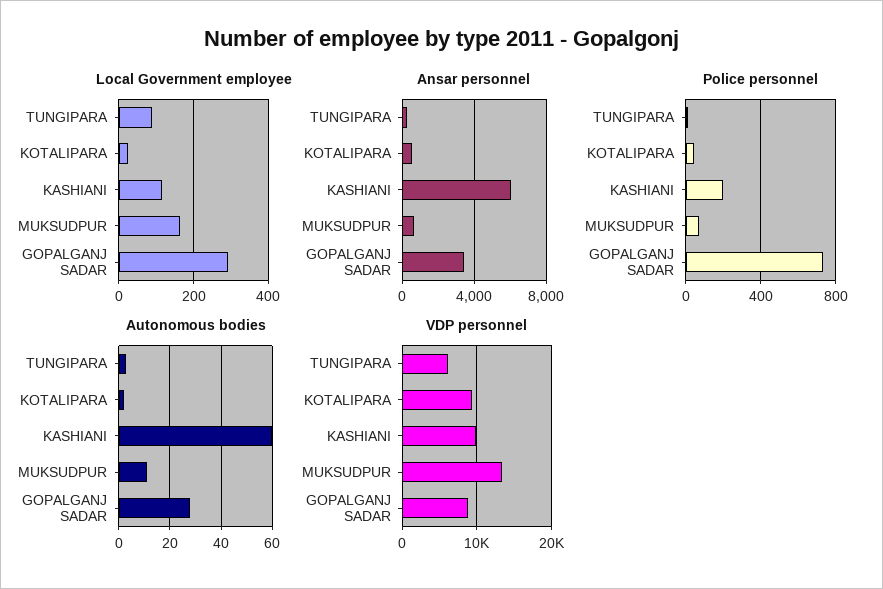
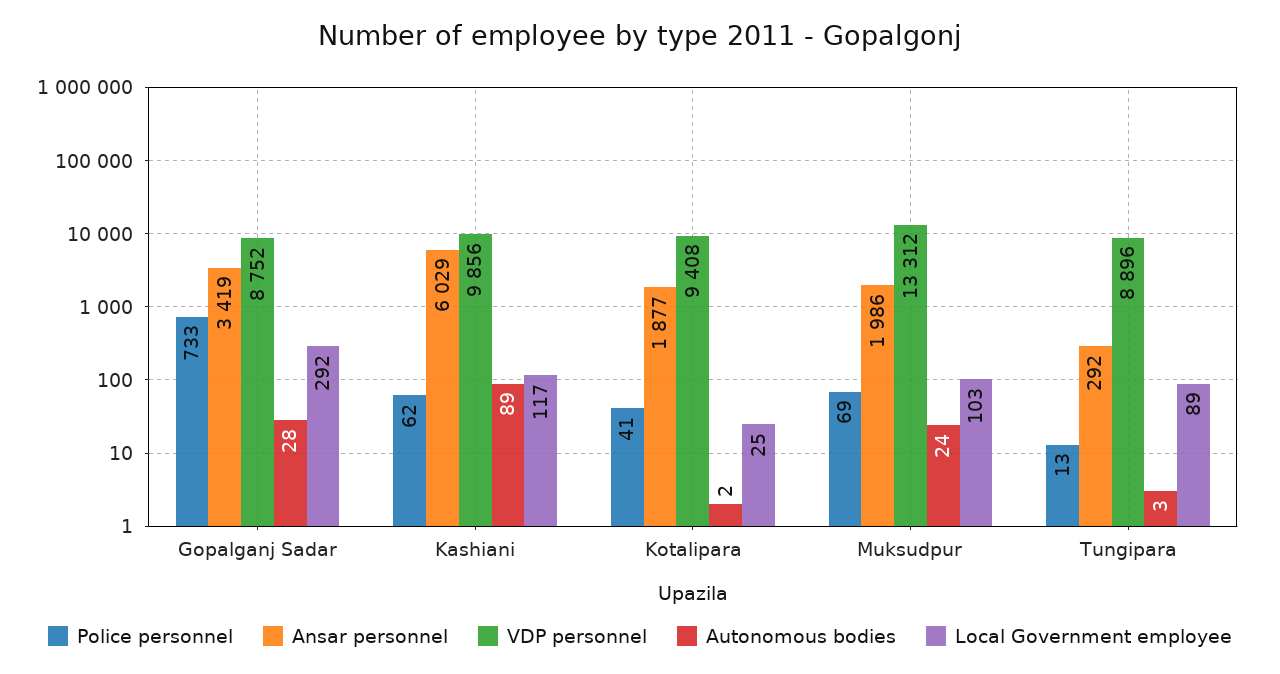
  {
    "Local Government employee": {
      "TUNGIPARA": 89,
      "KOTALIPARA": 25,
      "KASHIANI": 117,
-     "MUKSUDPUR": 160,
+     "MUKSUDPUR": 103,
      "GOPALGANJ SADAR": 292
    },
    "Ansar personnel": {
      "TUNGIPARA": 292,
-     "KOTALIPARA": 500,
+     "KOTALIPARA": 1877,
      "KASHIANI": 6029,
-     "MUKSUDPUR": 500,
+     "MUKSUDPUR": 1986,
      "GOPALGANJ SADAR": 3419
    },
    "Police personnel": {
      "TUNGIPARA": 13,
      "KOTALIPARA": 41,
-     "KASHIANI": 200,
+     "KASHIANI": 62,
      "MUKSUDPUR": 69,
      "GOPALGANJ SADAR": 733
    },
    "Autonomous bodies": {
      "TUNGIPARA": 3,
      "KOTALIPARA": 2,
-     "KASHIANI": 60,
+     "KASHIANI": 89,
-     "MUKSUDPUR": 10,
+     "MUKSUDPUR": 24,
      "GOPALGANJ SADAR": 28
    },
    "VDP personnel": {
-     "TUNGIPARA": 6000,
+     "TUNGIPARA": 8896,
      "KOTALIPARA": 9408,
      "KASHIANI": 9856,
      "MUKSUDPUR": 13312,
      "GOPALGANJ SADAR": 8752
    }
  }

